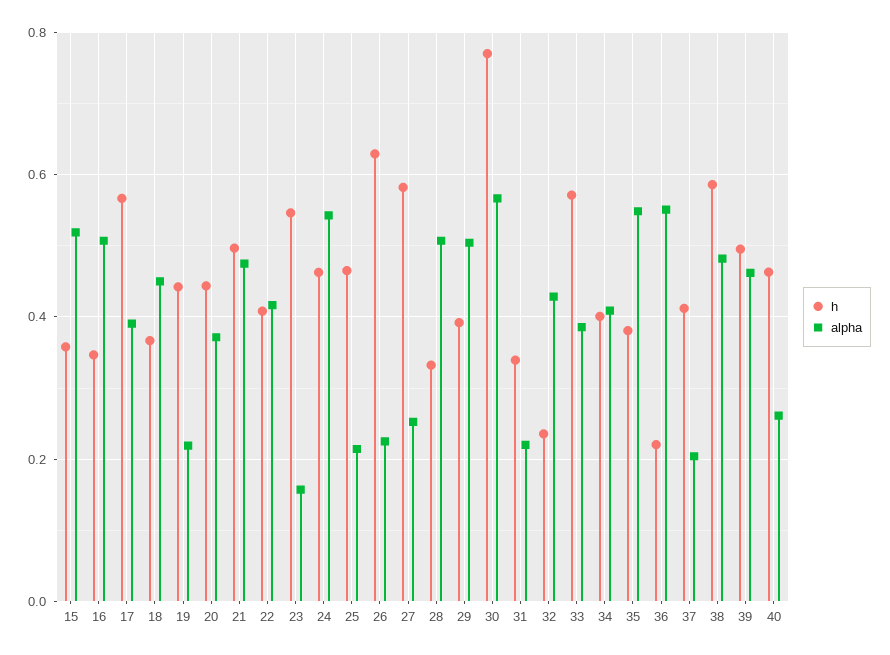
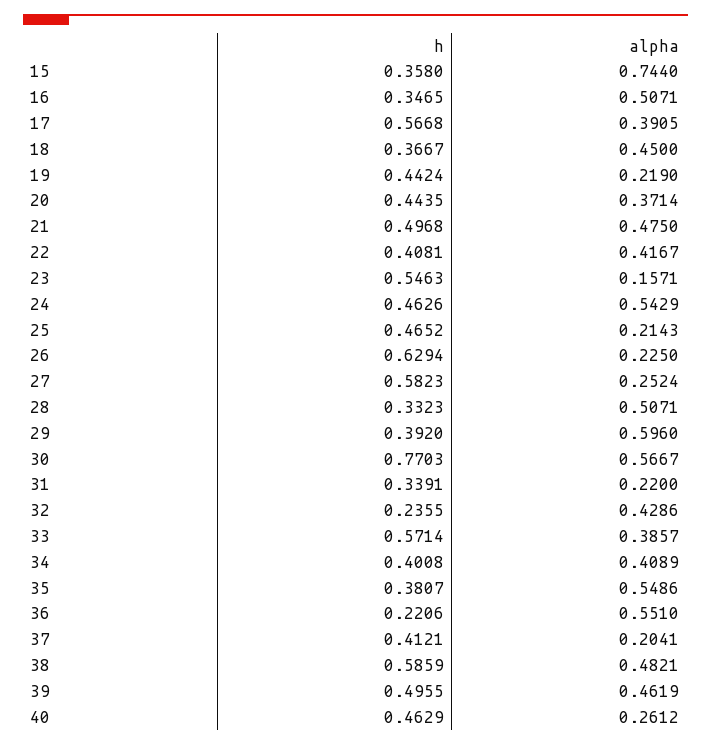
  {
    "h": {
      "15": 0.358,
      "16": 0.3465,
      "17": 0.5668,
      "18": 0.3667,
      "19": 0.4424,
      "20": 0.4435,
      "21": 0.4968,
      "22": 0.4081,
      "23": 0.5463,
      "24": 0.4626,
      "25": 0.4652,
      "26": 0.6294,
      "27": 0.5823,
      "28": 0.3323,
      "29": 0.392,
      "30": 0.7703,
      "31": 0.3391,
      "32": 0.2355,
      "33": 0.5714,
      "34": 0.4008,
      "35": 0.3807,
      "36": 0.2206,
      "37": 0.4121,
      "38": 0.5859,
      "39": 0.4955,
      "40": 0.4629
    },
    "alpha": {
-     "15": 0.52,
+     "15": 0.744,
      "16": 0.5071,
      "17": 0.3905,
      "18": 0.45,
      "19": 0.219,
      "20": 0.3714,
      "21": 0.475,
      "22": 0.4167,
      "23": 0.1571,
      "24": 0.5429,
      "25": 0.2143,
      "26": 0.225,
      "27": 0.2524,
      "28": 0.5071,
-     "29": 0.5,
+     "29": 0.596,
      "30": 0.5667,
      "31": 0.22,
      "32": 0.4286,
      "33": 0.3857,
      "34": 0.4089,
      "35": 0.5486,
      "36": 0.551,
      "37": 0.2041,
      "38": 0.4821,
      "39": 0.4619,
      "40": 0.2612
    }
  }

